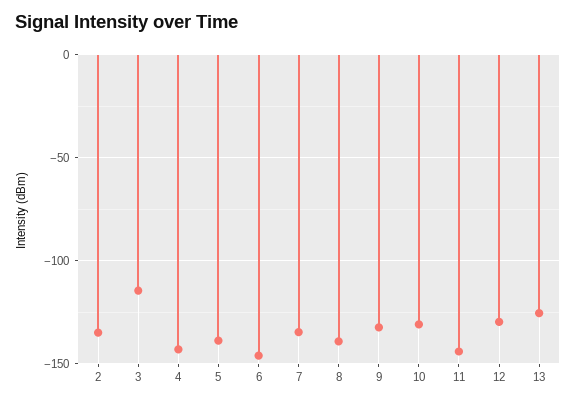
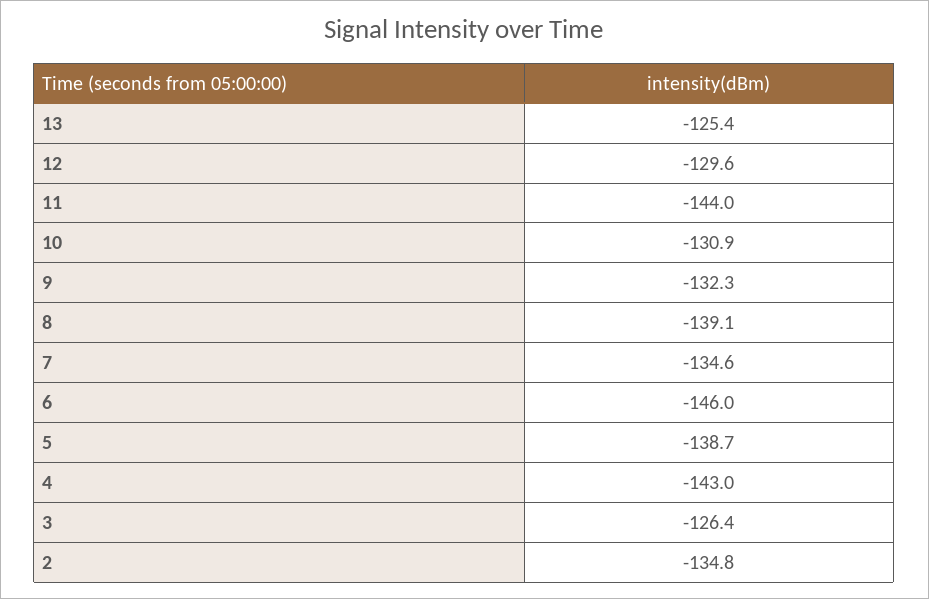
  {
    "2": -134.8,
-   "3": -115,
+   "3": -126.4,
    "4": -143,
    "5": -138.7,
    "6": -146,
    "7": -134.6,
    "8": -139.1,
    "9": -132.3,
    "10": -130.9,
    "11": -144,
    "12": -129.6,
    "13": -125.4
  }

